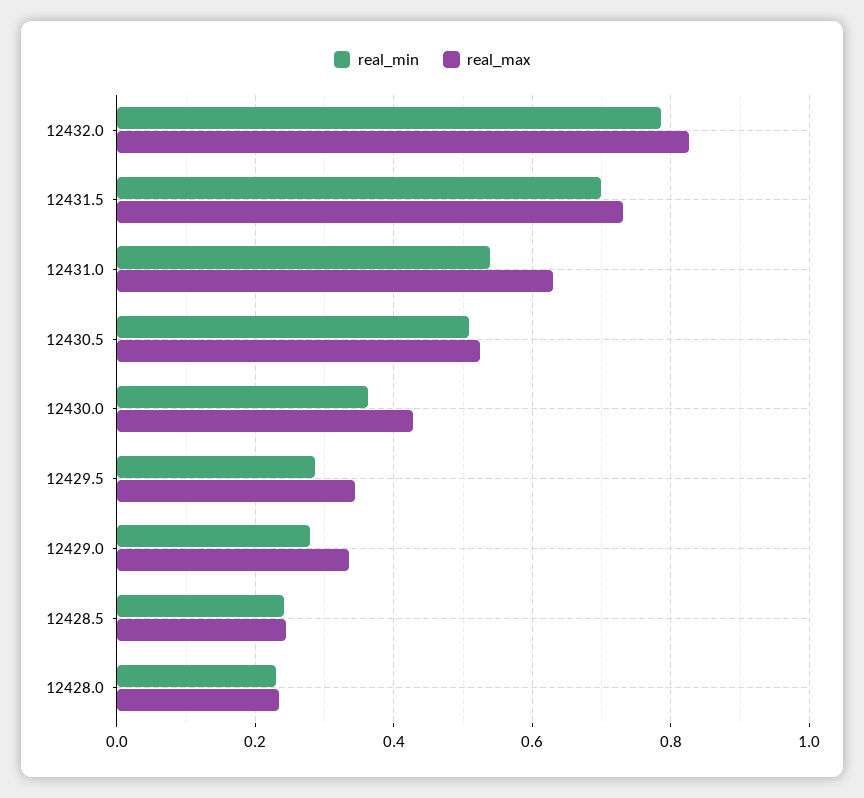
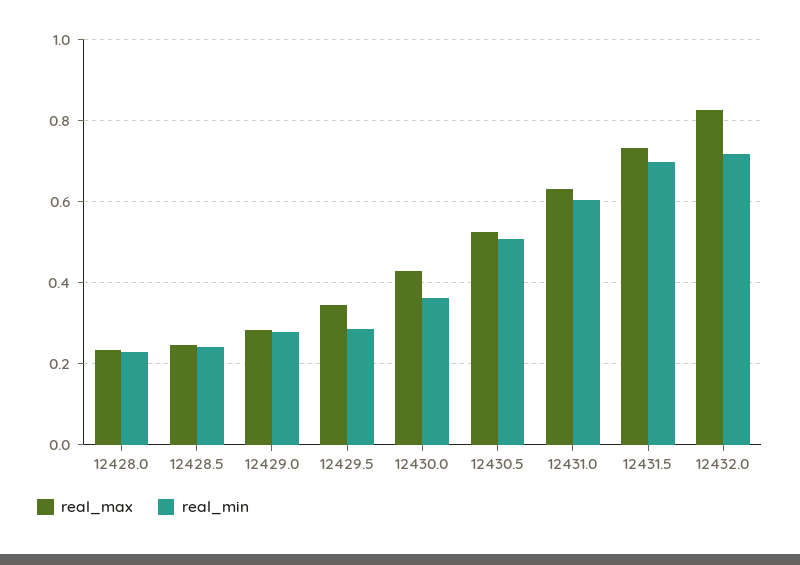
  {
    "real_min": {
-     "12432.0": 0.78,
+     "12432.0": 0.72,
      "12431.5": 0.7,
-     "12431.0": 0.54,
+     "12431.0": 0.6,
      "12430.5": 0.5,
      "12430.0": 0.36,
      "12429.5": 0.28,
      "12429.0": 0.28,
      "12428.5": 0.24,
      "12428.0": 0.22
    },
    "real_max": {
      "12432.0": 0.82,
      "12431.5": 0.74,
      "12431.0": 0.64,
      "12430.5": 0.52,
      "12430.0": 0.42,
      "12429.5": 0.34,
-     "12429.0": 0.34,
+     "12429.0": 0.28,
      "12428.5": 0.24,
      "12428.0": 0.24
    }
  }

